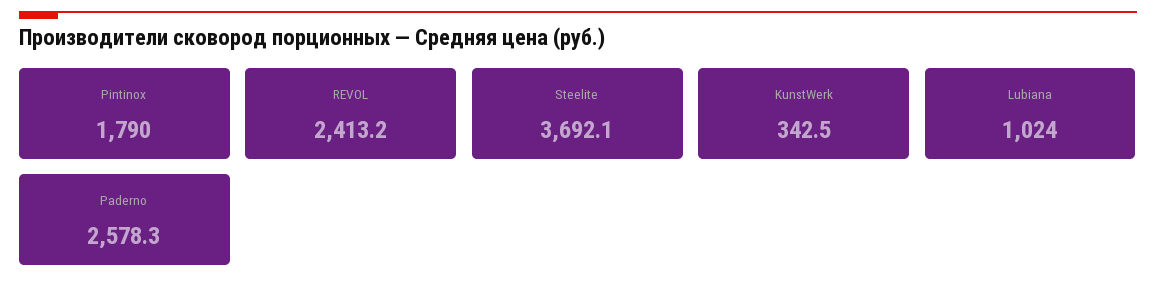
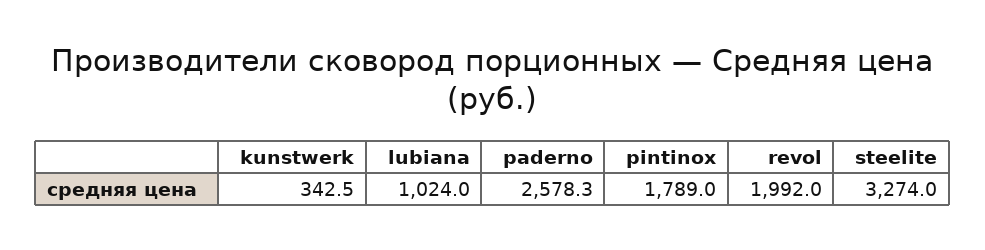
  {
-   "Pintinox": 1790,
+   "Pintinox": 1789,
-   "REVOL": 2413.2,
+   "REVOL": 1992,
-   "Steelite": 3692.1,
+   "Steelite": 3274,
    "KunstWerk": 342.5,
    "Lubiana": 1024,
    "Paderno": 2578.3
  }

